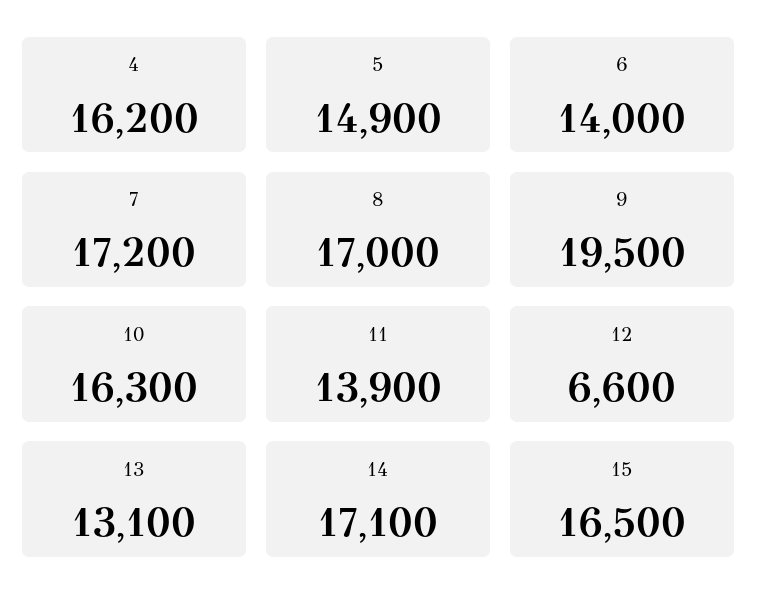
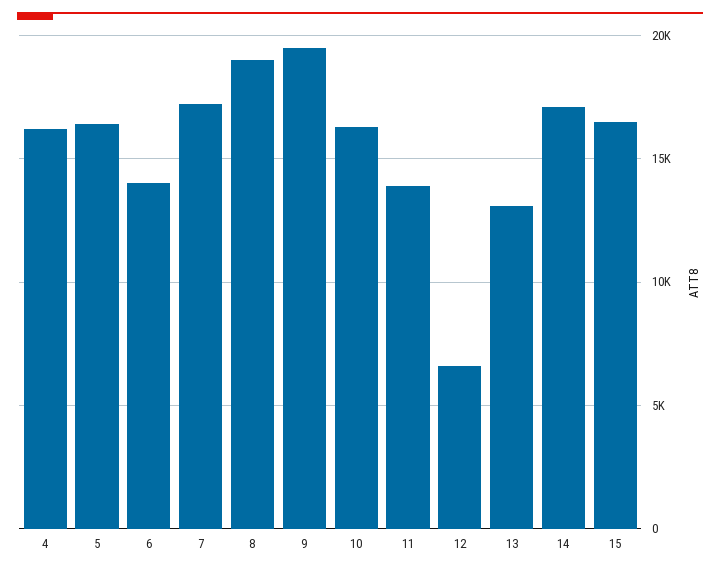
  {
    "4": 16200,
-   "5": 14900,
+   "5": 16500,
    "6": 14000,
    "7": 17200,
-   "8": 17000,
+   "8": 19000,
    "9": 19500,
    "10": 16300,
    "11": 13900,
    "12": 6600,
    "13": 13100,
    "14": 17100,
    "15": 16500
  }

